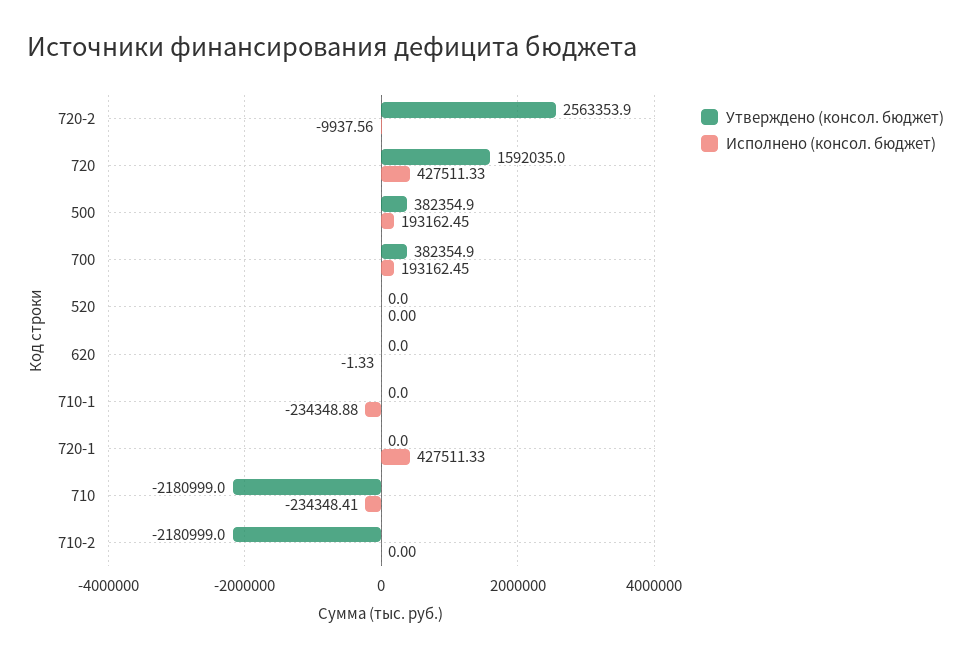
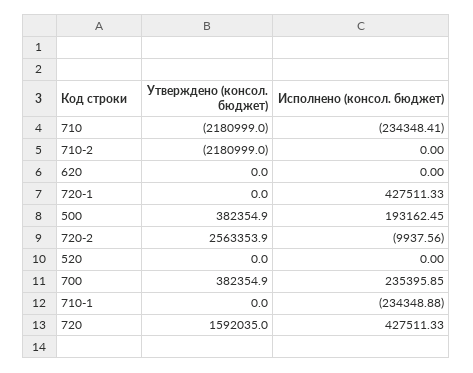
  {
    "Утверждено (консол. бюджет)": {
      "720-2": 2563353.9,
      "720": 1592035,
      "500": 382354.9,
      "700": 382354.9,
      "520": 0,
      "620": 0,
      "710-1": 0,
      "720-1": 0,
      "710": -2180999,
      "710-2": -2180999
    },
    "Исполнено (консол. бюджет)": {
      "720-2": -9937.56,
      "720": 427511.33,
      "500": 193162.45,
-     "700": 193162.45,
+     "700": 235395.85,
      "520": 0,
-     "620": -1.33,
+     "620": 0,
      "710-1": -234348.88,
      "720-1": 427511.33,
      "710": -234348.41,
      "710-2": 0
    }
  }

